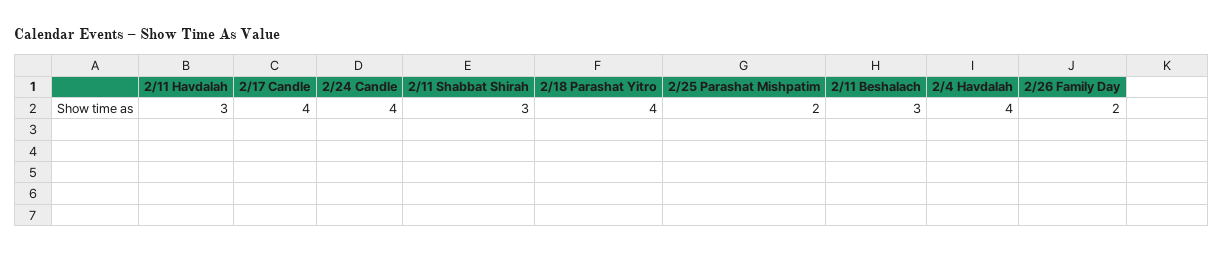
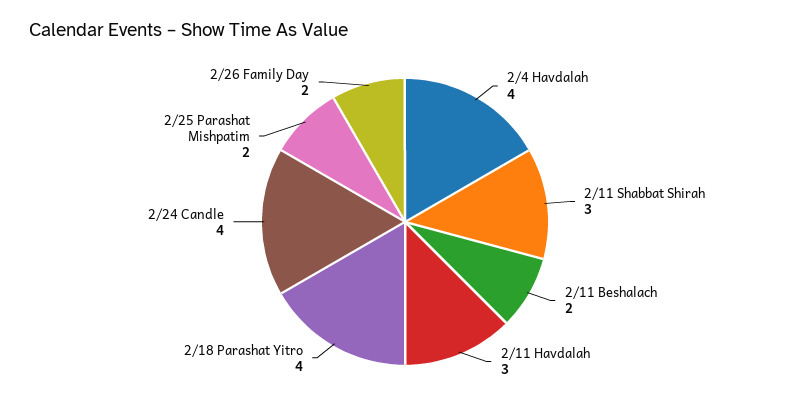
  {
    "2/11 Havdalah": 3,
-   "2/17 Candle": 4,
    "2/24 Candle": 4,
    "2/11 Shabbat Shirah": 3,
    "2/18 Parashat Yitro": 4,
    "2/25 Parashat Mishpatim": 2,
-   "2/11 Beshalach": 3,
+   "2/11 Beshalach": 2,
    "2/4 Havdalah": 4,
    "2/26 Family Day": 2
  }

